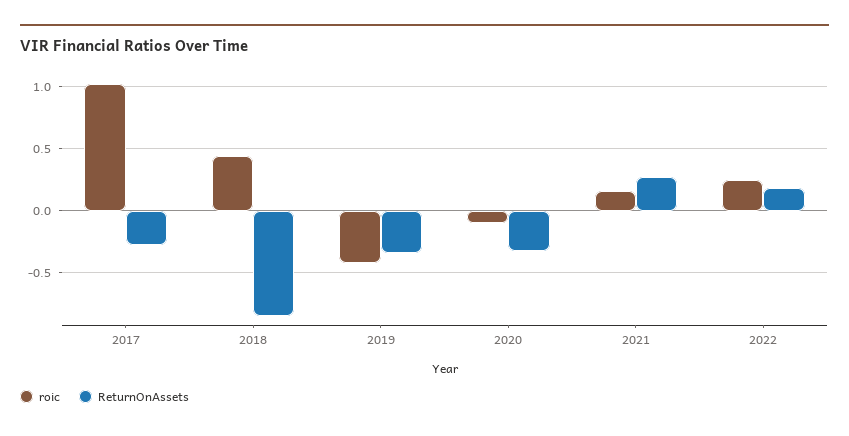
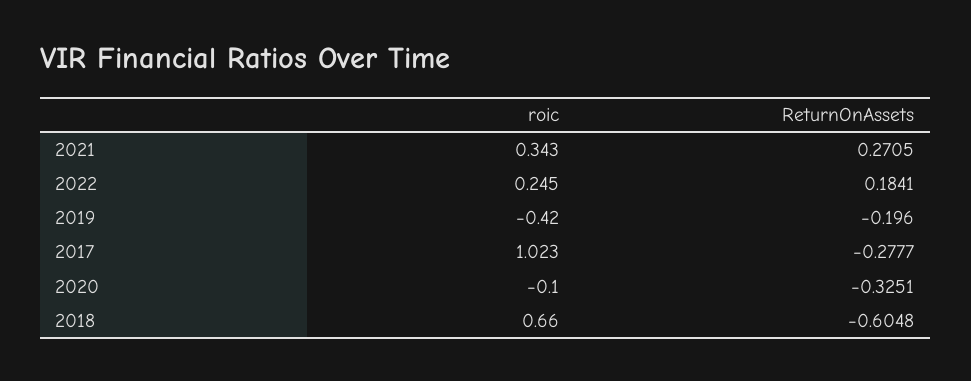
  {
    "roic": {
      "2017": 1.023,
-     "2018": 0.45,
+     "2018": 0.66,
      "2019": -0.42,
      "2020": -0.1,
-     "2021": 0.15,
+     "2021": 0.343,
      "2022": 0.245
    },
    "ReturnOnAssets": {
      "2017": -0.2777,
-     "2018": -0.85,
+     "2018": -0.6048,
-     "2019": -0.35,
+     "2019": -0.196,
      "2020": -0.3251,
      "2021": 0.2705,
      "2022": 0.1841
    }
  }

